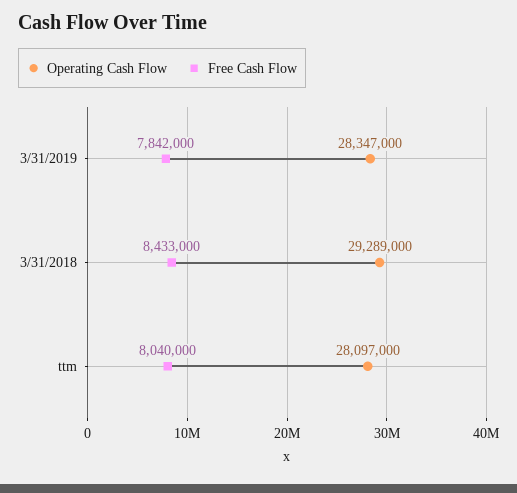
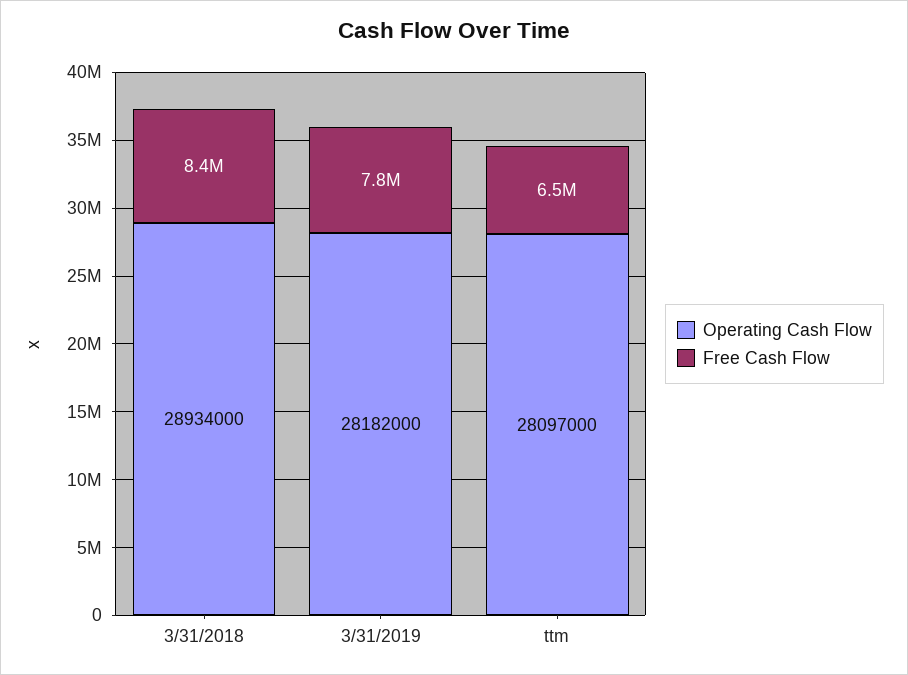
  {
    "Operating Cash Flow": {
-     "3/31/2019": 28347000,
+     "3/31/2019": 28182000,
-     "3/31/2018": 29289000,
+     "3/31/2018": 28934000,
      "ttm": 28097000
    },
    "Free Cash Flow": {
      "3/31/2019": 7842000,
      "3/31/2018": 8433000,
-     "ttm": 8040000
+     "ttm": 6500000
    }
  }

